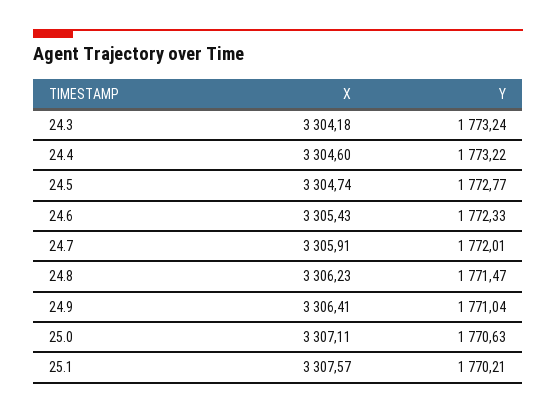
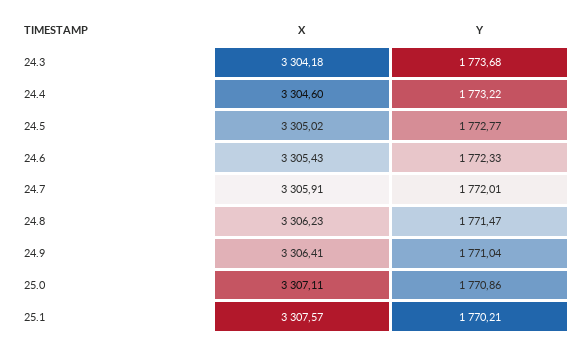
  {
    "X": {
      "24.3": 3304.18,
      "24.4": 3304.6,
-     "24.5": 3304.74,
+     "24.5": 3305.02,
      "24.6": 3305.43,
      "24.7": 3305.91,
      "24.8": 3306.23,
      "24.9": 3306.41,
      "25.0": 3307.11,
      "25.1": 3307.57
    },
    "Y": {
-     "24.3": 1773.24,
+     "24.3": 1773.68,
      "24.4": 1773.22,
      "24.5": 1772.77,
      "24.6": 1772.33,
      "24.7": 1772.01,
      "24.8": 1771.47,
      "24.9": 1771.04,
-     "25.0": 1770.63,
+     "25.0": 1770.86,
      "25.1": 1770.21
    }
  }

